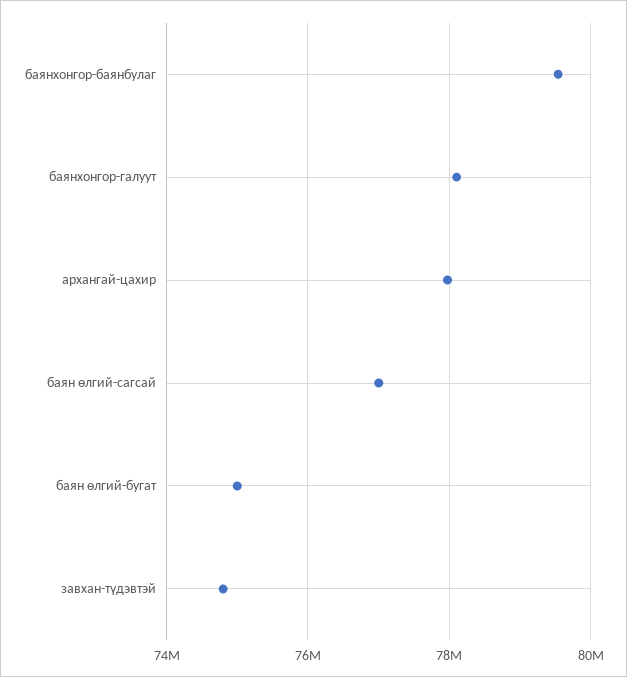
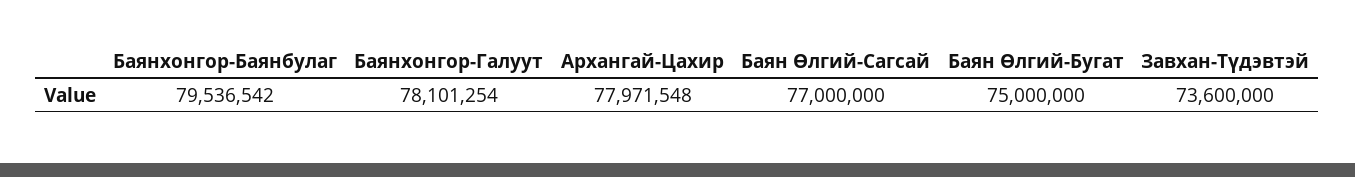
  {
    "баянхонгор-баянбулаг": 79536542,
    "баянхонгор-галуут": 78101254,
    "архангай-цахир": 77971548,
    "баян өлгий-сагсай": 77000000,
    "баян өлгий-бугат": 75000000,
-   "завхан-түдэвтэй": 74800000
+   "завхан-түдэвтэй": 73600000
  }

